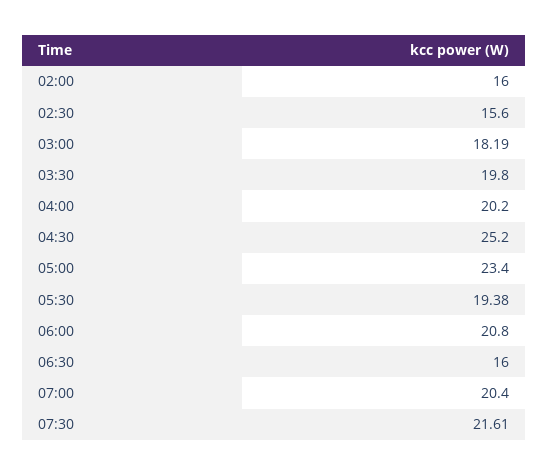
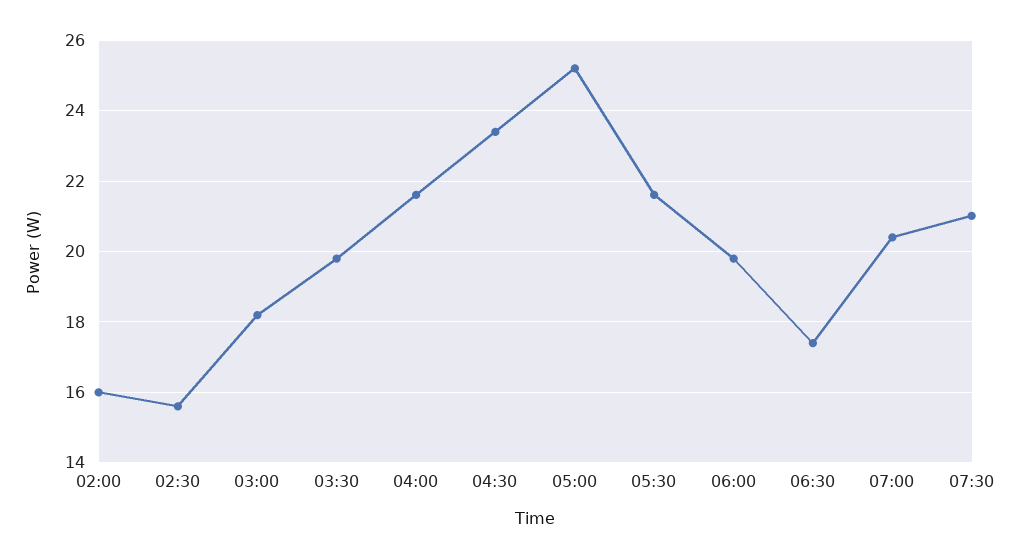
  {
    "02:00": 16,
    "02:30": 15.6,
    "03:00": 18.19,
    "03:30": 19.8,
-   "04:00": 20.2,
+   "04:00": 21.6,
-   "04:30": 25.2,
+   "04:30": 23.4,
-   "05:00": 23.4,
+   "05:00": 25.2,
-   "05:30": 19.38,
+   "05:30": 21.6,
-   "06:00": 20.8,
+   "06:00": 19.8,
-   "06:30": 16,
+   "06:30": 17.4,
    "07:00": 20.4,
-   "07:30": 21.61
+   "07:30": 21
  }

